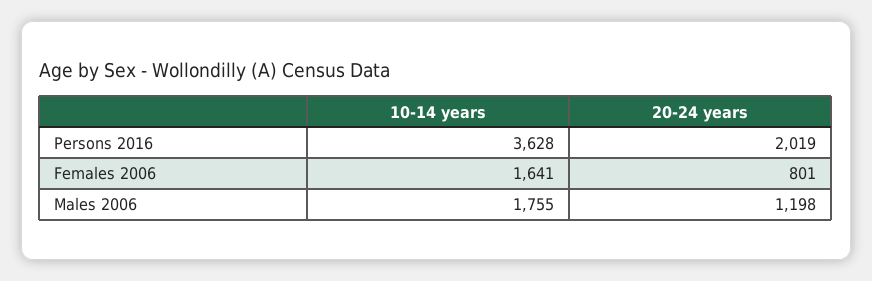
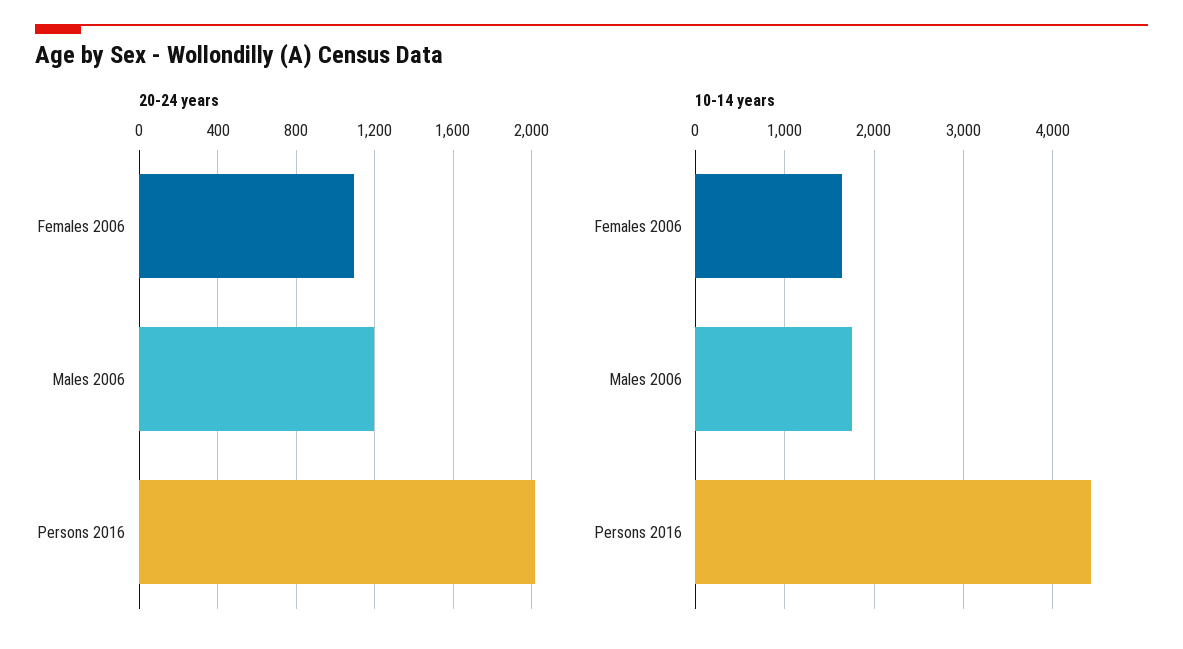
  {
    "10-14 years": {
-     "Persons 2016": 3628,
+     "Persons 2016": 4400,
      "Females 2006": 1641,
      "Males 2006": 1755
    },
    "20-24 years": {
      "Persons 2016": 2019,
-     "Females 2006": 801,
+     "Females 2006": 1100,
      "Males 2006": 1198
    }
  }

